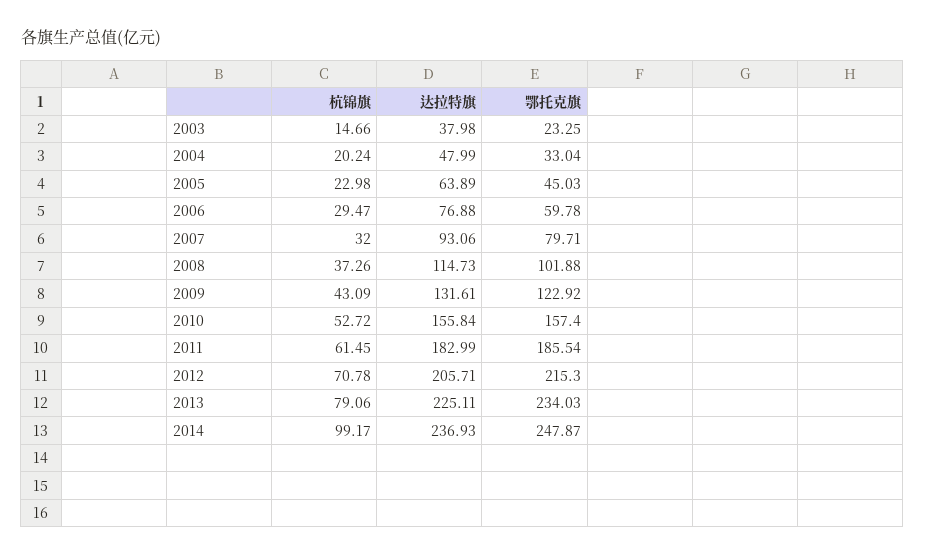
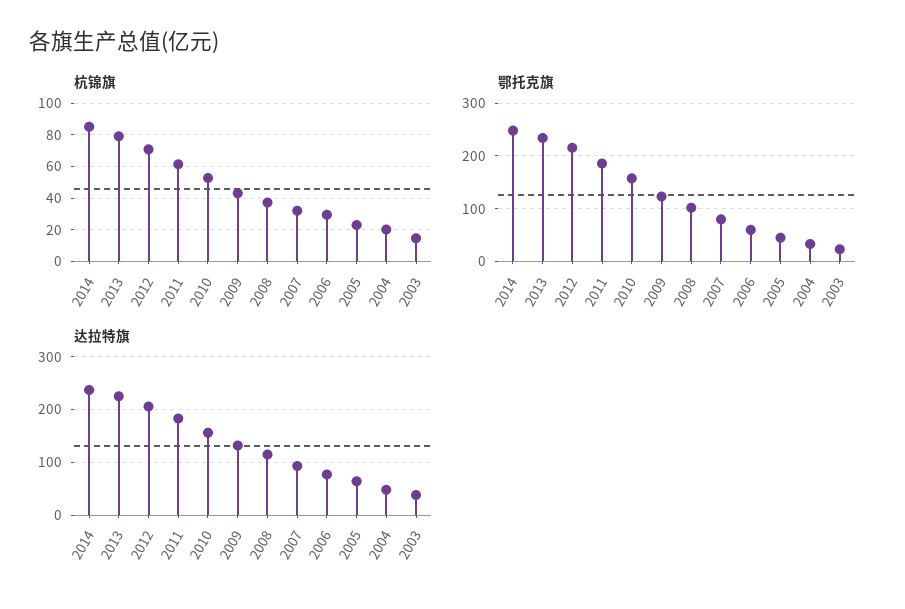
  {
    "杭锦旗": {
      "2003": 14.66,
      "2004": 20.24,
      "2005": 22.98,
      "2006": 29.47,
      "2007": 32,
      "2008": 37.26,
      "2009": 43.09,
      "2010": 52.72,
      "2011": 61.45,
      "2012": 70.78,
      "2013": 79.06,
-     "2014": 99.17
+     "2014": 85
    },
    "达拉特旗": {
      "2003": 37.98,
      "2004": 47.99,
      "2005": 63.89,
      "2006": 76.88,
      "2007": 93.06,
      "2008": 114.73,
      "2009": 131.61,
      "2010": 155.84,
      "2011": 182.99,
      "2012": 205.71,
      "2013": 225.11,
      "2014": 236.93
    },
    "鄂托克旗": {
      "2003": 23.25,
      "2004": 33.04,
      "2005": 45.03,
      "2006": 59.78,
      "2007": 79.71,
      "2008": 101.88,
      "2009": 122.92,
      "2010": 157.4,
      "2011": 185.54,
      "2012": 215.3,
      "2013": 234.03,
      "2014": 247.87
    }
  }

